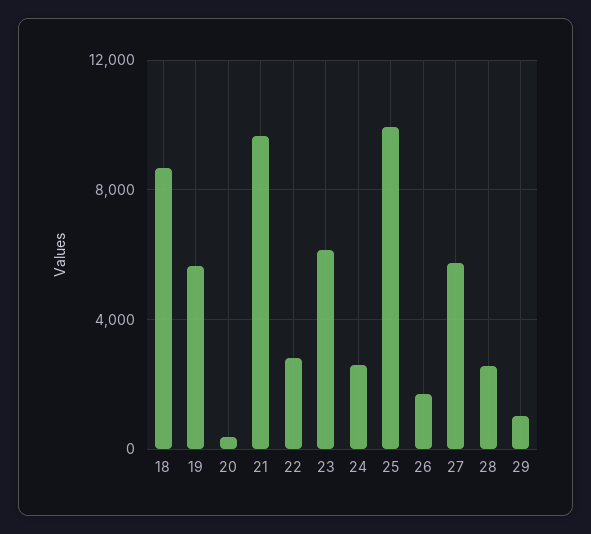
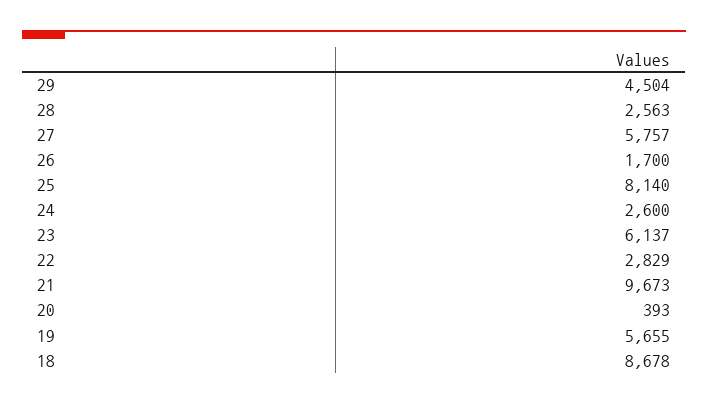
  {
    "18": 8678,
    "19": 5655,
    "20": 393,
    "21": 9673,
    "22": 2829,
    "23": 6137,
    "24": 2600,
-   "25": 10000,
+   "25": 8140,
    "26": 1700,
    "27": 5757,
    "28": 2563,
-   "29": 1000
+   "29": 4504
  }

